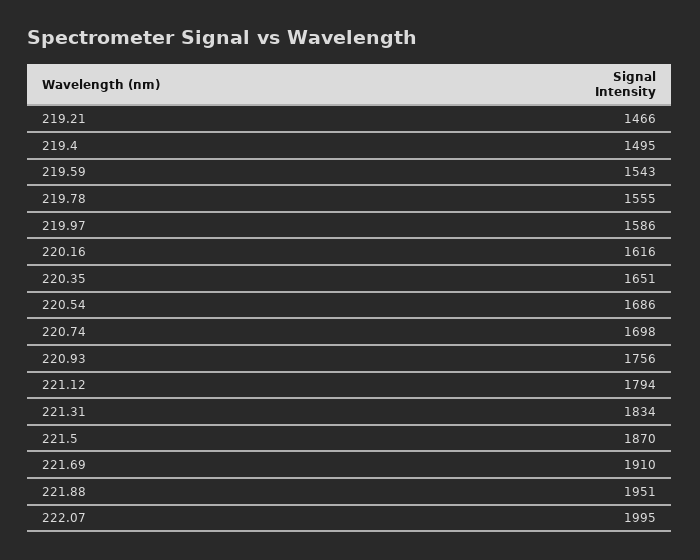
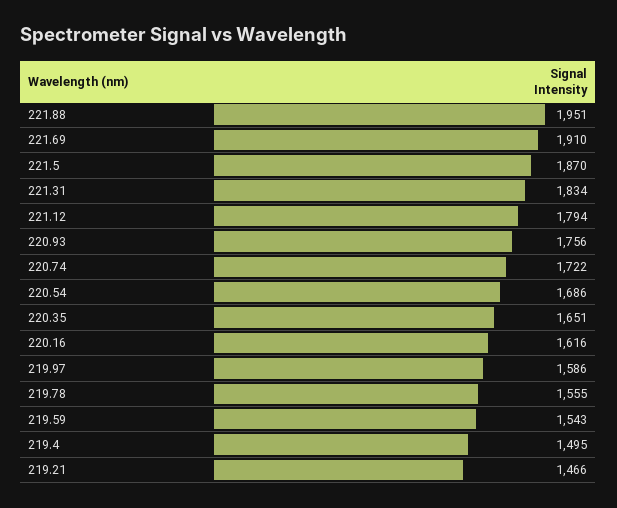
  {
    "219.21": 1466,
    "219.4": 1495,
    "219.59": 1543,
    "219.78": 1555,
    "219.97": 1586,
    "220.16": 1616,
    "220.35": 1651,
    "220.54": 1686,
-   "220.74": 1698,
+   "220.74": 1722,
    "220.93": 1756,
    "221.12": 1794,
    "221.31": 1834,
    "221.5": 1870,
    "221.69": 1910,
-   "221.88": 1951,
+   "221.88": 1951
-   "222.07": 1995
  }

